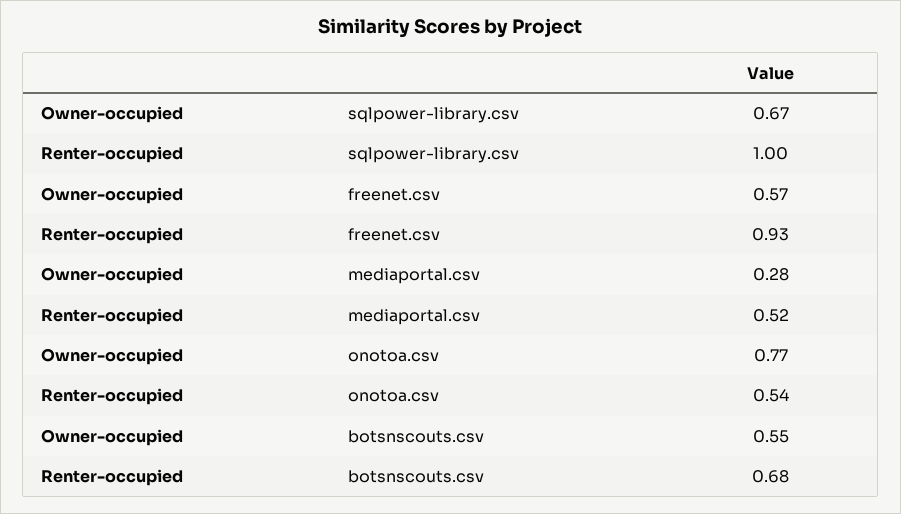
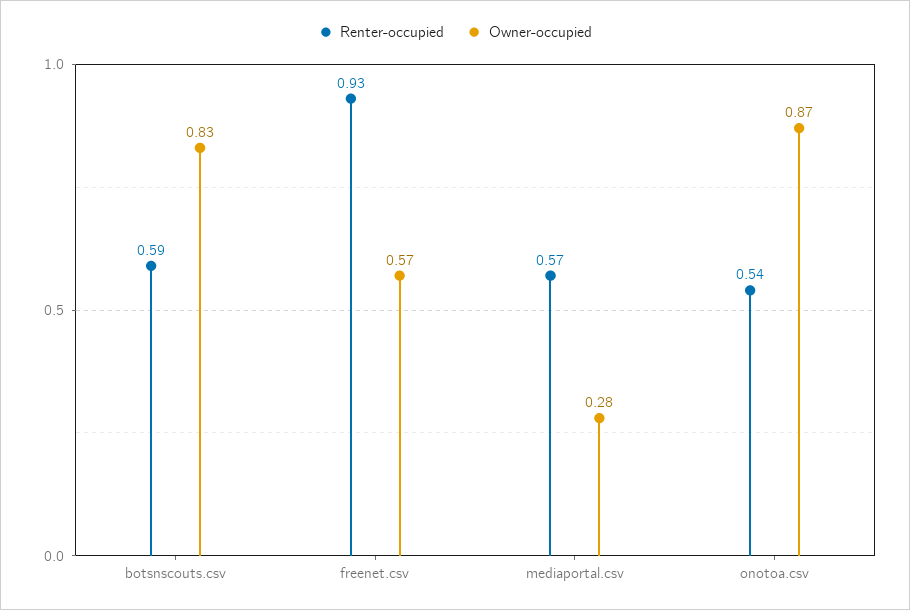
  {
    "Owner-occupied": {
-     "sqlpower-library.csv": 0.67,
      "freenet.csv": 0.57,
      "mediaportal.csv": 0.28,
-     "onotoa.csv": 0.77,
+     "onotoa.csv": 0.87,
-     "botsnscouts.csv": 0.55
+     "botsnscouts.csv": 0.83
    },
    "Renter-occupied": {
-     "sqlpower-library.csv": 1,
      "freenet.csv": 0.93,
-     "mediaportal.csv": 0.52,
+     "mediaportal.csv": 0.57,
      "onotoa.csv": 0.54,
-     "botsnscouts.csv": 0.68
+     "botsnscouts.csv": 0.59
    }
  }

